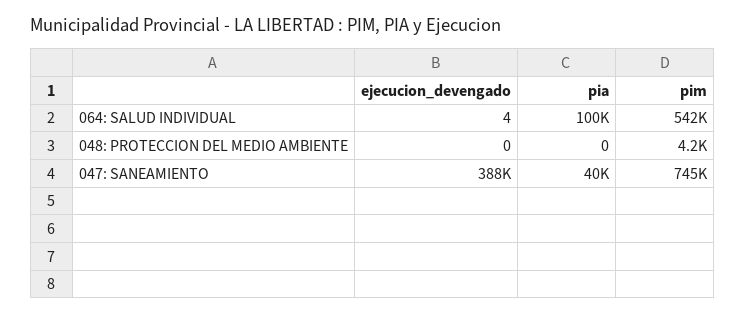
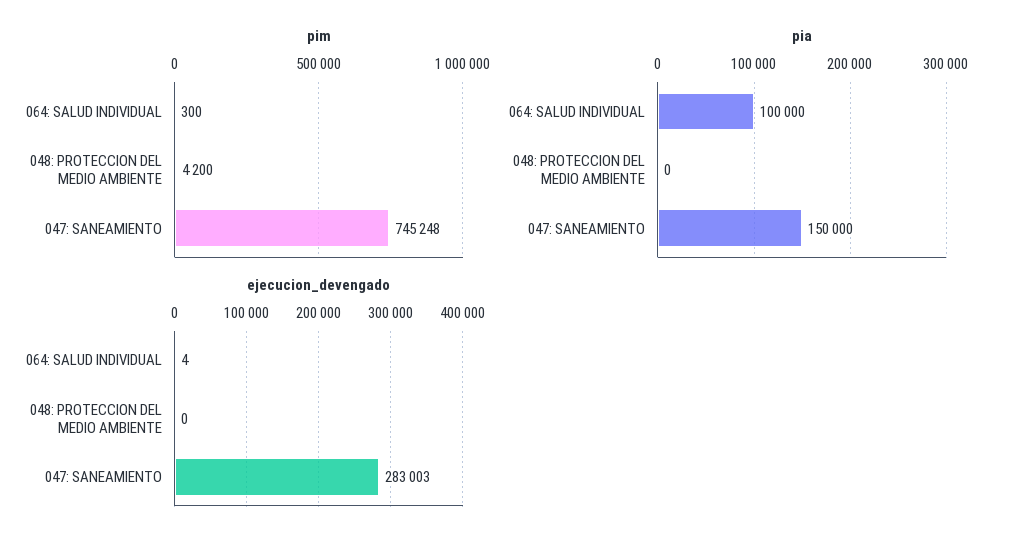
  {
    "ejecucion_devengado": {
      "064: SALUD INDIVIDUAL": 4,
      "048: PROTECCION DEL MEDIO AMBIENTE": 0,
-     "047: SANEAMIENTO": 388000
+     "047: SANEAMIENTO": 283003
    },
    "pia": {
      "064: SALUD INDIVIDUAL": 100000,
      "048: PROTECCION DEL MEDIO AMBIENTE": 0,
-     "047: SANEAMIENTO": 40000
+     "047: SANEAMIENTO": 150000
    },
    "pim": {
-     "064: SALUD INDIVIDUAL": 542000,
+     "064: SALUD INDIVIDUAL": 300,
      "048: PROTECCION DEL MEDIO AMBIENTE": 4200,
      "047: SANEAMIENTO": 745248
    }
  }

